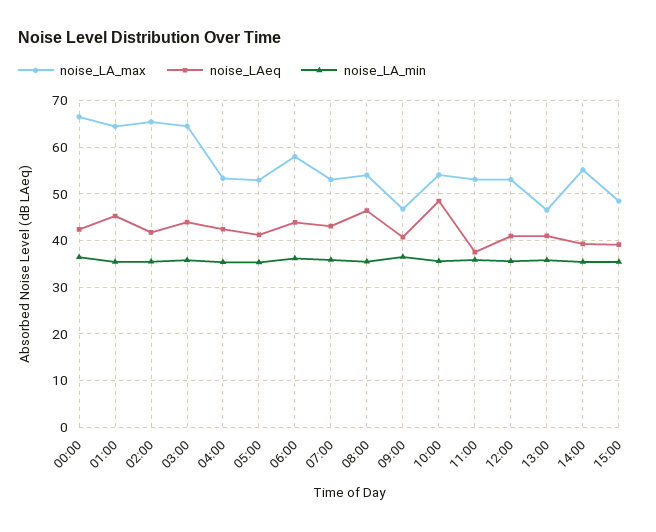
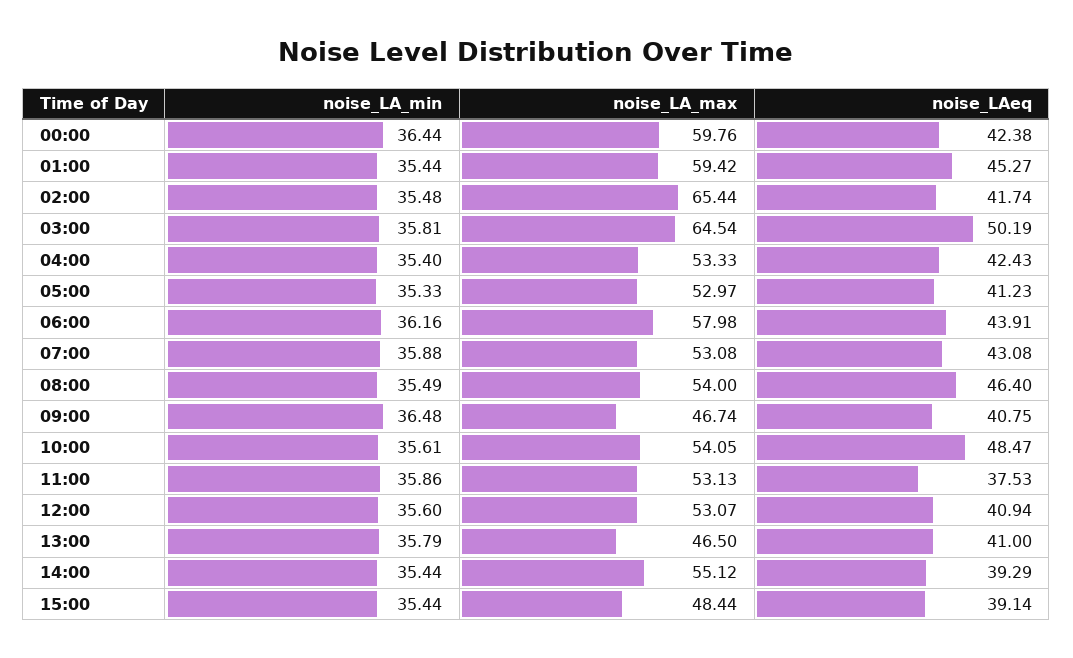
  {
    "noise_LA_max": {
-     "00:00": 66,
+     "00:00": 59.76,
-     "01:00": 64,
+     "01:00": 59.42,
      "02:00": 65.44,
      "03:00": 64.54,
      "04:00": 53.33,
      "05:00": 52.97,
      "06:00": 57.98,
      "07:00": 53.08,
      "08:00": 54,
      "09:00": 46.74,
      "10:00": 54.05,
      "11:00": 53.13,
      "12:00": 53.07,
      "13:00": 46.5,
      "14:00": 55.12,
      "15:00": 48.44
    },
    "noise_LAeq": {
      "00:00": 42.38,
      "01:00": 45.27,
      "02:00": 41.74,
-     "03:00": 44,
+     "03:00": 50.19,
      "04:00": 42.43,
      "05:00": 41.23,
      "06:00": 43.91,
      "07:00": 43.08,
      "08:00": 46.4,
      "09:00": 40.75,
      "10:00": 48.47,
      "11:00": 37.53,
      "12:00": 40.94,
      "13:00": 41,
      "14:00": 39.29,
      "15:00": 39.14
    },
    "noise_LA_min": {
      "00:00": 36.44,
      "01:00": 35.44,
      "02:00": 35.48,
      "03:00": 35.81,
      "04:00": 35.4,
      "05:00": 35.33,
      "06:00": 36.16,
      "07:00": 35.88,
      "08:00": 35.49,
      "09:00": 36.48,
      "10:00": 35.61,
      "11:00": 35.86,
      "12:00": 35.6,
      "13:00": 35.79,
      "14:00": 35.44,
      "15:00": 35.44
    }
  }

